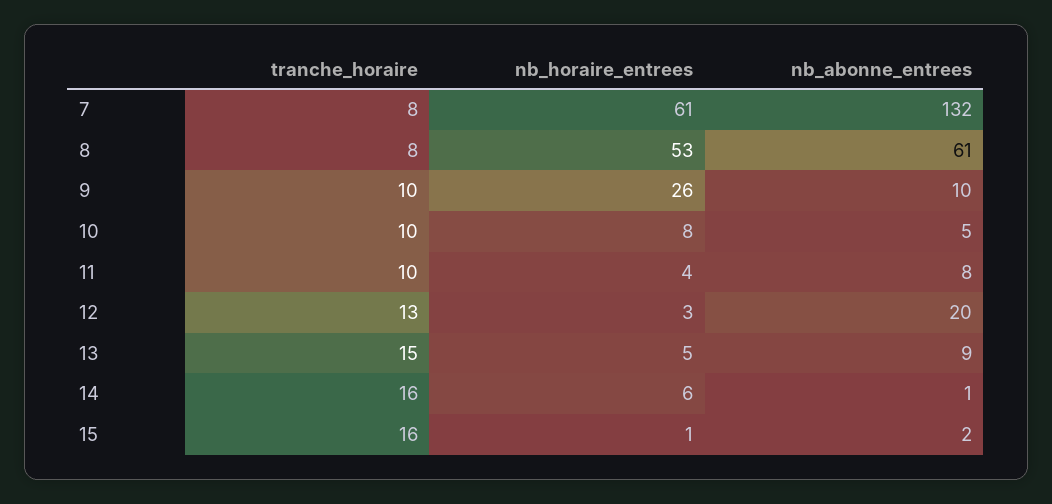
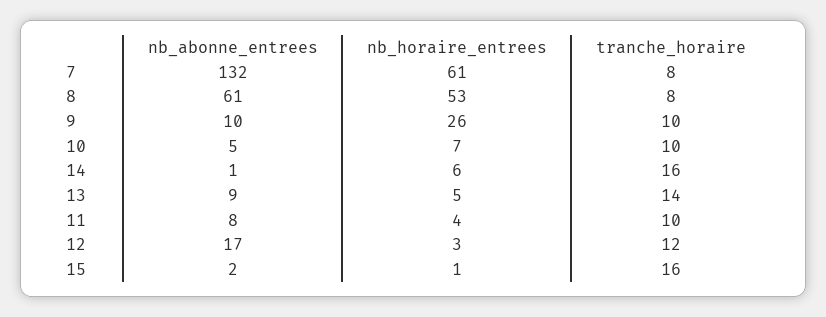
  {
    "tranche_horaire": {
      "7": 8,
      "8": 8,
      "9": 10,
      "10": 10,
      "11": 10,
-     "12": 13,
+     "12": 12,
-     "13": 15,
+     "13": 14,
      "14": 16,
      "15": 16
    },
    "nb_horaire_entrees": {
      "7": 61,
      "8": 53,
      "9": 26,
-     "10": 8,
+     "10": 7,
      "11": 4,
      "12": 3,
      "13": 5,
      "14": 6,
      "15": 1
    },
    "nb_abonne_entrees": {
      "7": 132,
      "8": 61,
      "9": 10,
      "10": 5,
      "11": 8,
-     "12": 20,
+     "12": 17,
      "13": 9,
      "14": 1,
      "15": 2
    }
  }

